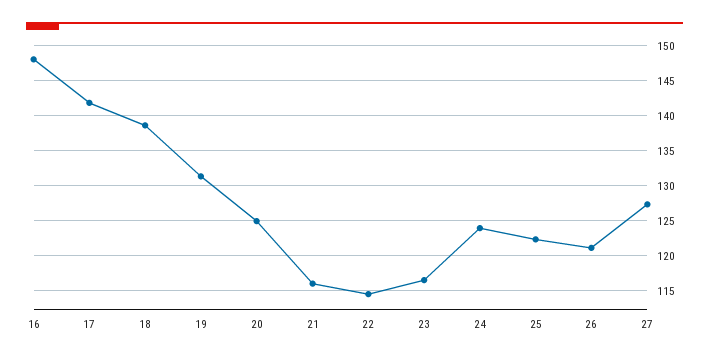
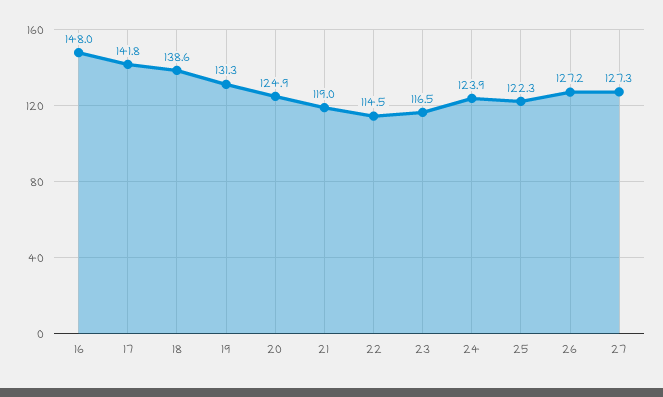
  {
    "16": 148,
    "17": 141.8,
    "18": 138.6,
    "19": 131.3,
    "20": 124.9,
-   "21": 116,
+   "21": 119,
    "22": 114.5,
    "23": 116.5,
    "24": 123.9,
    "25": 122.3,
-   "26": 121,
+   "26": 127.2,
    "27": 127.3
  }

